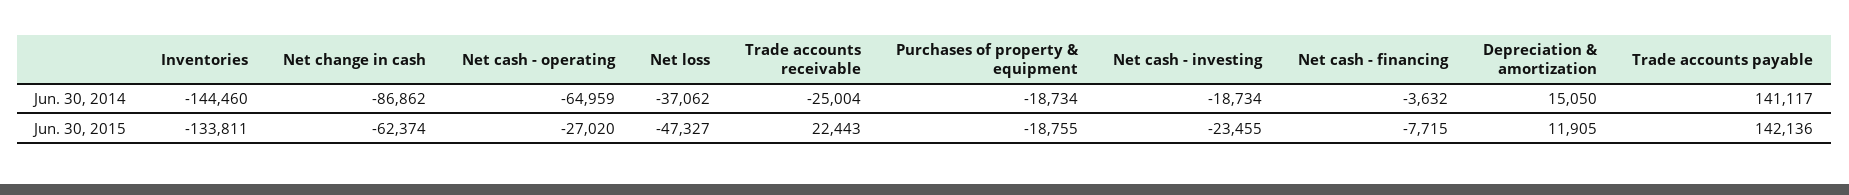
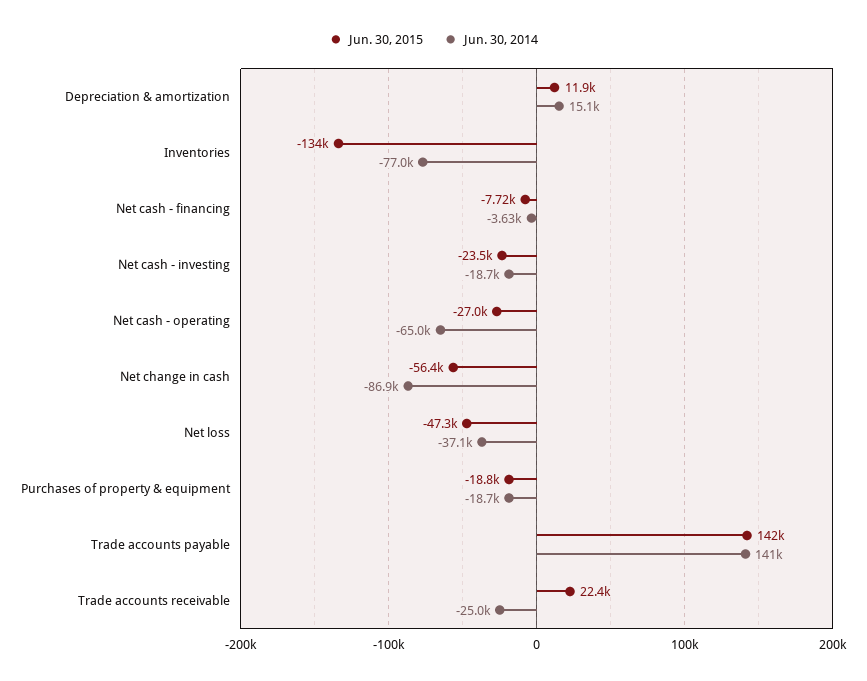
  {
    "Jun. 30, 2014": {
-     "Inventories": -144460,
+     "Inventories": -77000,
      "Net change in cash": -86862,
      "Net cash - operating": -64959,
      "Net loss": -37062,
      "Trade accounts receivable": -25004,
      "Purchases of property & equipment": -18734,
      "Net cash - investing": -18734,
      "Net cash - financing": -3632,
      "Depreciation & amortization": 15050,
      "Trade accounts payable": 141117
    },
    "Jun. 30, 2015": {
      "Inventories": -133811,
-     "Net change in cash": -62374,
+     "Net change in cash": -56400,
      "Net cash - operating": -27020,
      "Net loss": -47327,
      "Trade accounts receivable": 22443,
      "Purchases of property & equipment": -18755,
      "Net cash - investing": -23455,
      "Net cash - financing": -7715,
      "Depreciation & amortization": 11905,
      "Trade accounts payable": 142136
    }
  }

